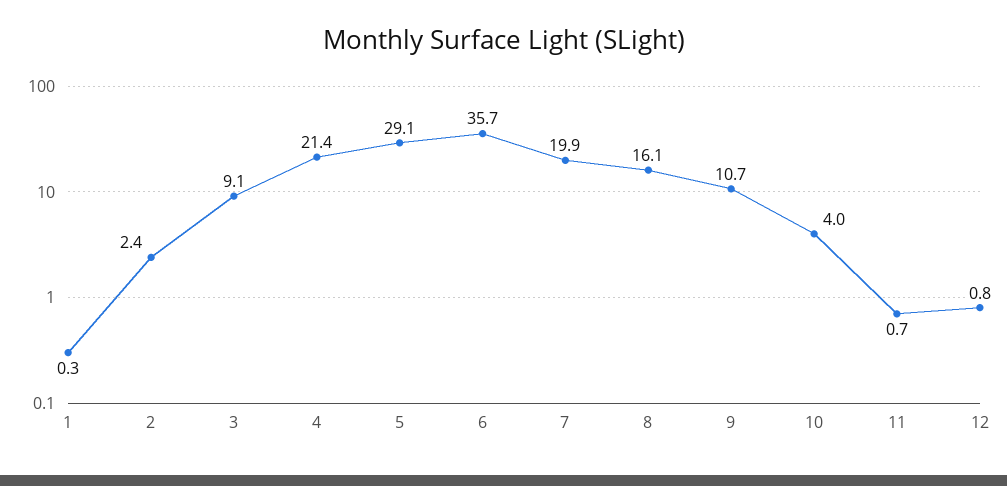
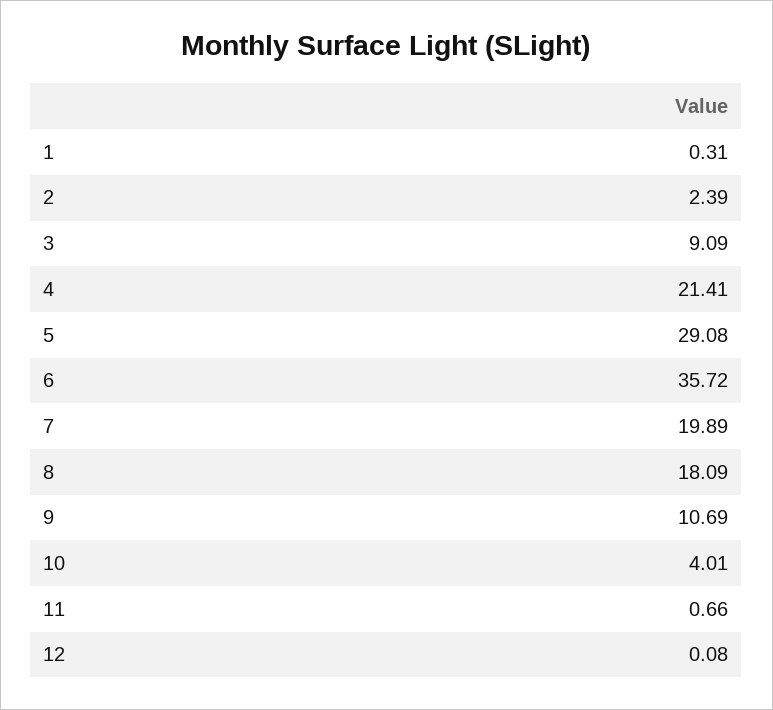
  {
    "1": 0.31,
    "2": 2.39,
    "3": 9.09,
    "4": 21.41,
    "5": 29.08,
    "6": 35.72,
    "7": 19.89,
-   "8": 16.1,
+   "8": 18.09,
    "9": 10.69,
    "10": 4.01,
    "11": 0.66,
-   "12": 0.8
+   "12": 0.08
  }

